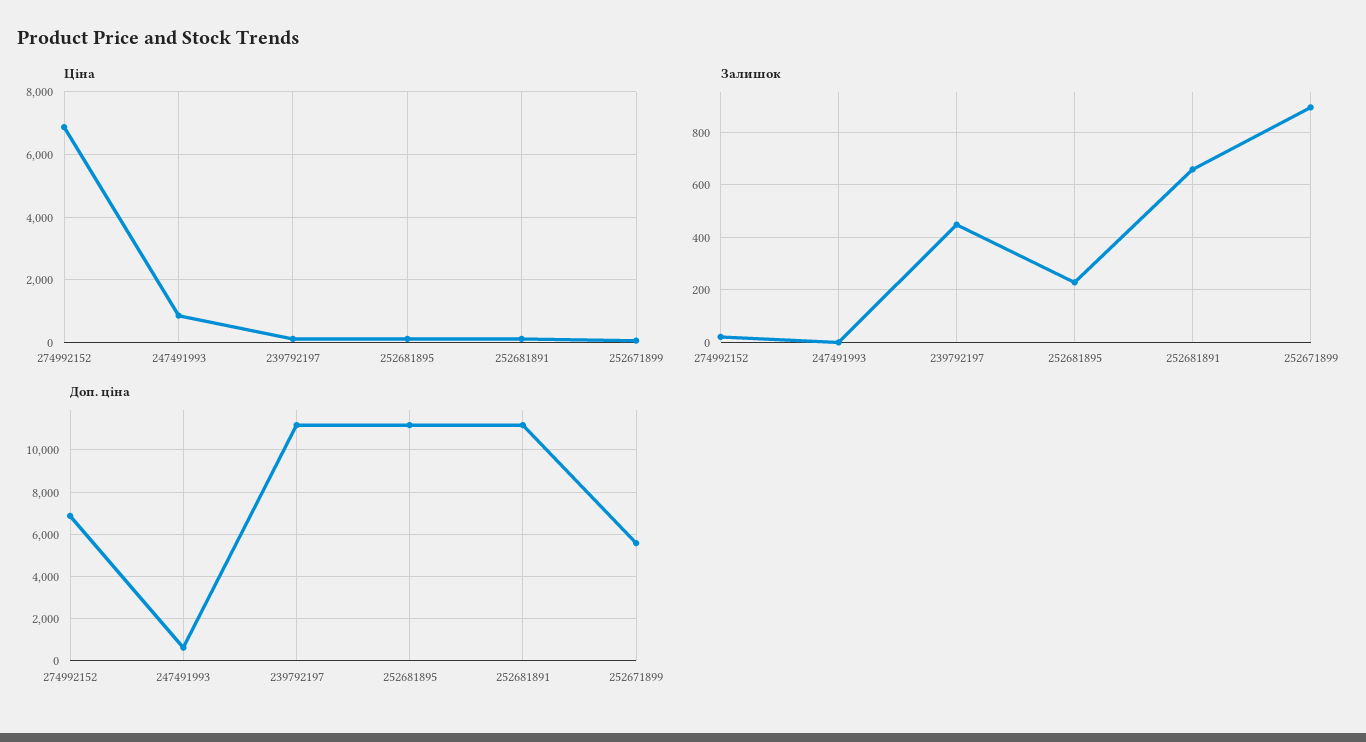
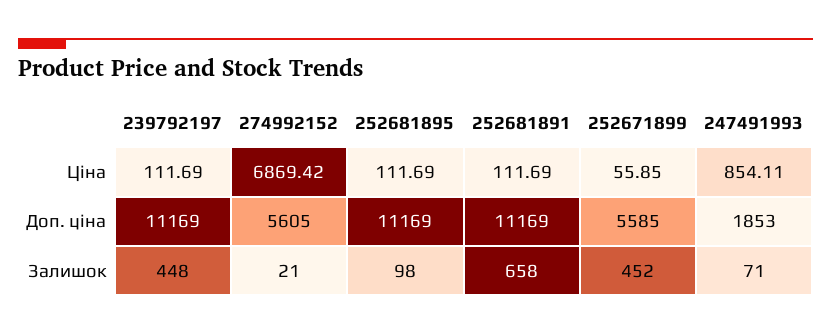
  {
    "Ціна": {
      "274992152": 6869.42,
      "247491993": 854.11,
      "239792197": 111.69,
      "252681895": 111.69,
      "252681891": 111.69,
      "252671899": 55.85
    },
    "Залишок": {
      "274992152": 21,
-     "247491993": 0,
+     "247491993": 71,
      "239792197": 448,
-     "252681895": 225,
+     "252681895": 98,
      "252681891": 658,
-     "252671899": 900
+     "252671899": 452
    },
    "Доп. ціна": {
-     "274992152": 7000,
+     "274992152": 5605,
-     "247491993": 500,
+     "247491993": 1853,
      "239792197": 11169,
      "252681895": 11169,
      "252681891": 11169,
      "252671899": 5585
    }
  }

